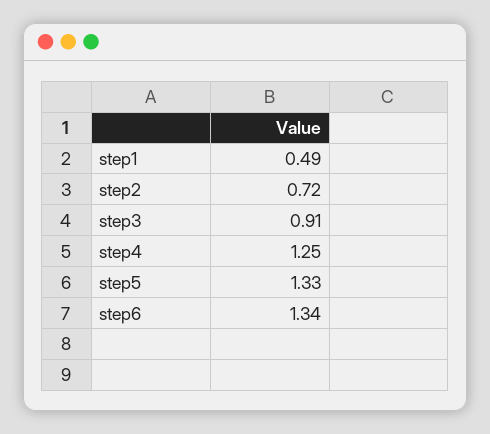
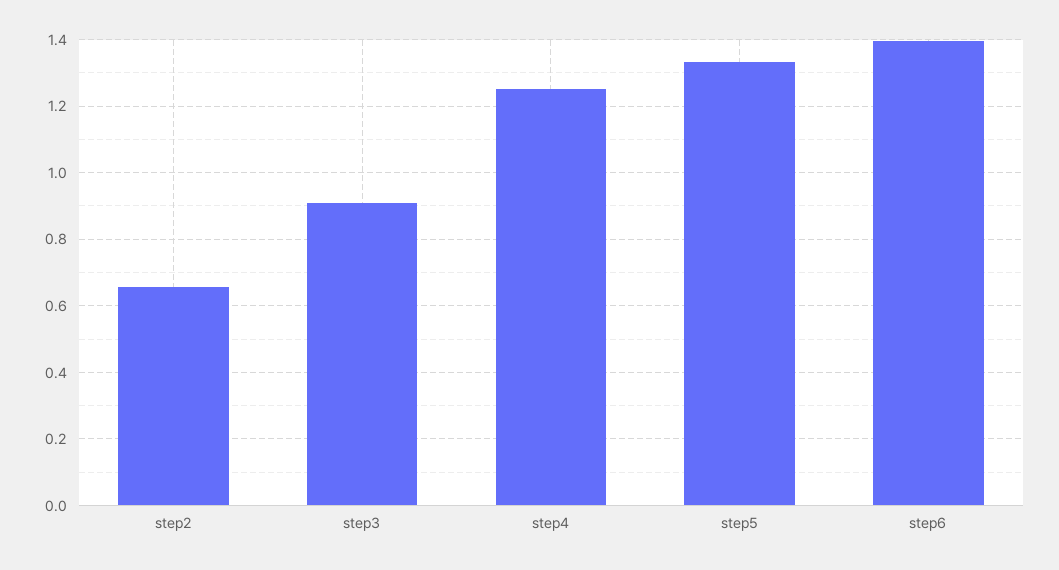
  {
-   "step1": 0.49,
-   "step2": 0.72,
+   "step2": 0.66,
    "step3": 0.91,
    "step4": 1.25,
    "step5": 1.33,
-   "step6": 1.34
+   "step6": 1.4
  }

